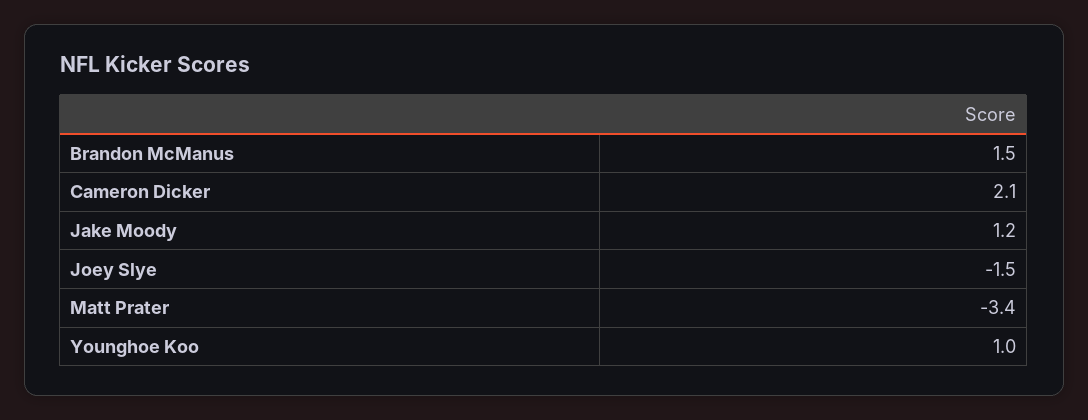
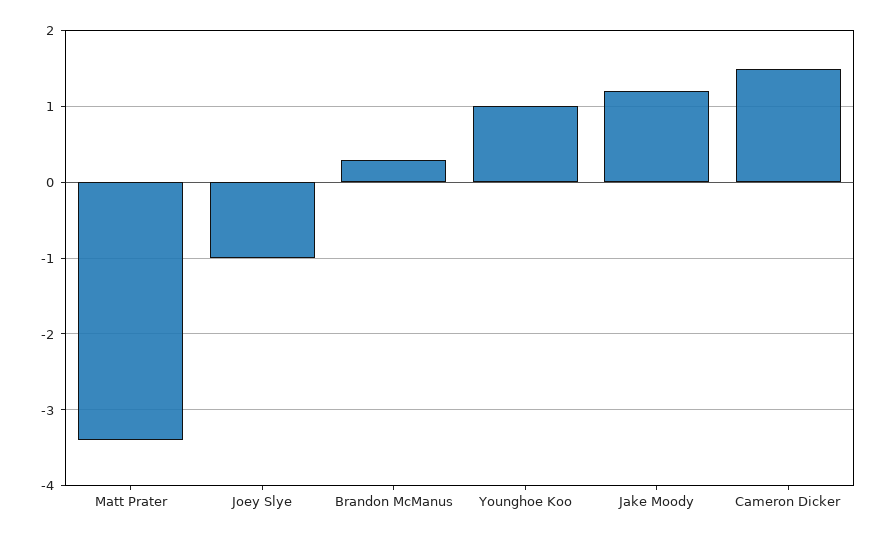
  {
-   "Brandon McManus": 1.5,
+   "Brandon McManus": 0.3,
-   "Cameron Dicker": 2.1,
+   "Cameron Dicker": 1.5,
    "Jake Moody": 1.2,
-   "Joey Slye": -1.5,
+   "Joey Slye": -1,
    "Matt Prater": -3.4,
    "Younghoe Koo": 1
  }

